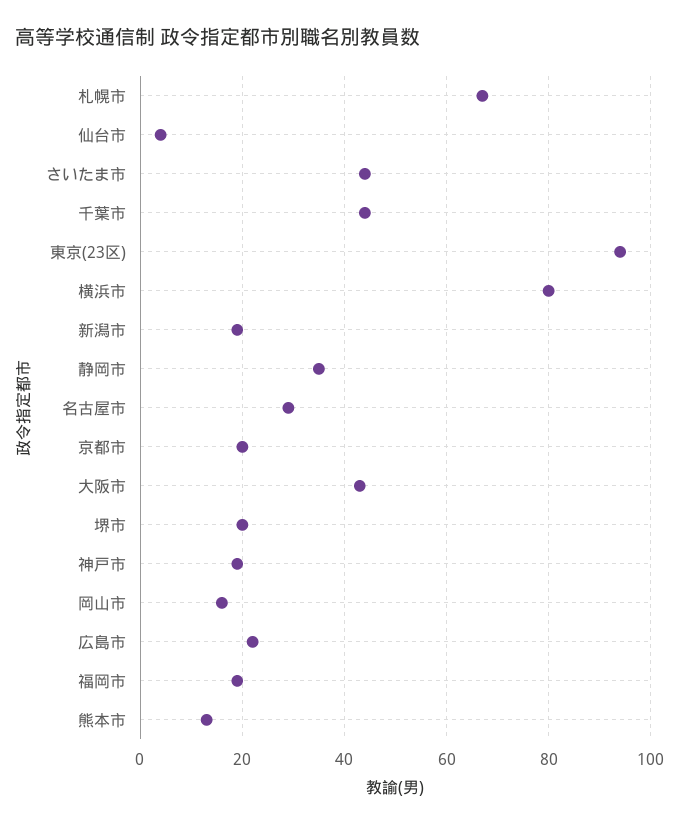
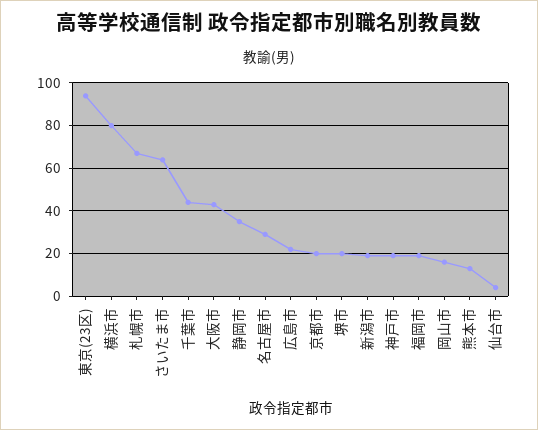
  {
    "札幌市": 65,
    "仙台市": 5,
-   "さいたま市": 45,
+   "さいたま市": 65,
    "千葉市": 45,
    "東京(23区)": 95,
    "横浜市": 80,
    "新潟市": 20,
    "静岡市": 35,
    "名古屋市": 30,
    "京都市": 20,
    "大阪市": 45,
    "堺市": 20,
    "神戸市": 20,
    "岡山市": 15,
    "広島市": 20,
    "福岡市": 20,
    "熊本市": 15
  }

